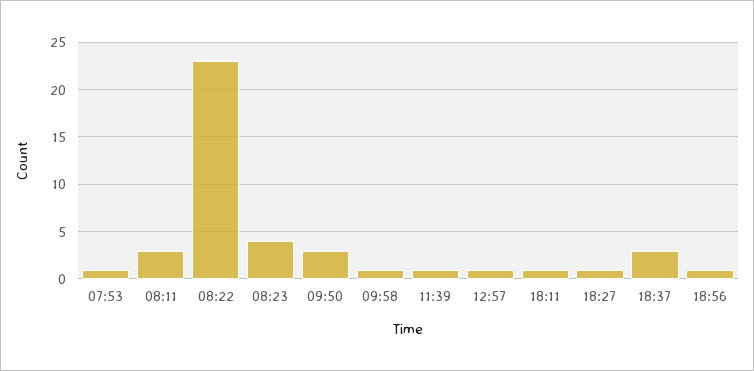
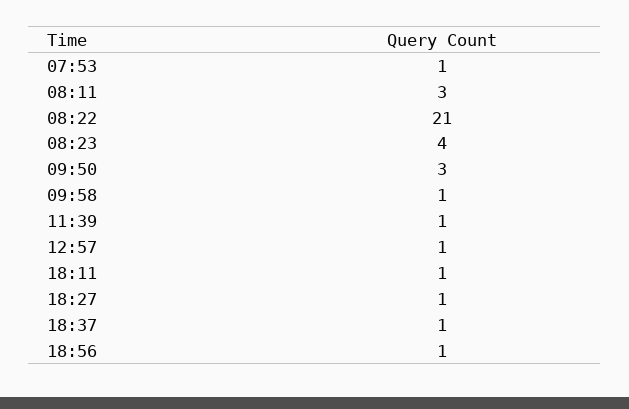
  {
    "07:53": 1,
    "08:11": 3,
-   "08:22": 23,
+   "08:22": 21,
    "08:23": 4,
    "09:50": 3,
    "09:58": 1,
    "11:39": 1,
    "12:57": 1,
    "18:11": 1,
    "18:27": 1,
-   "18:37": 3,
+   "18:37": 1,
    "18:56": 1
  }

